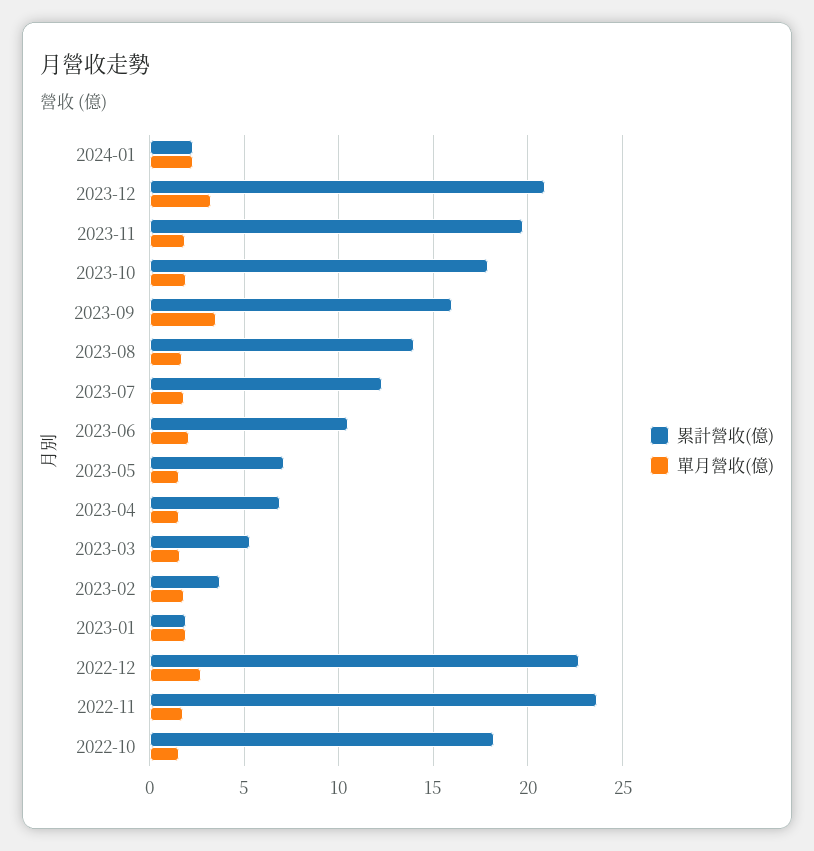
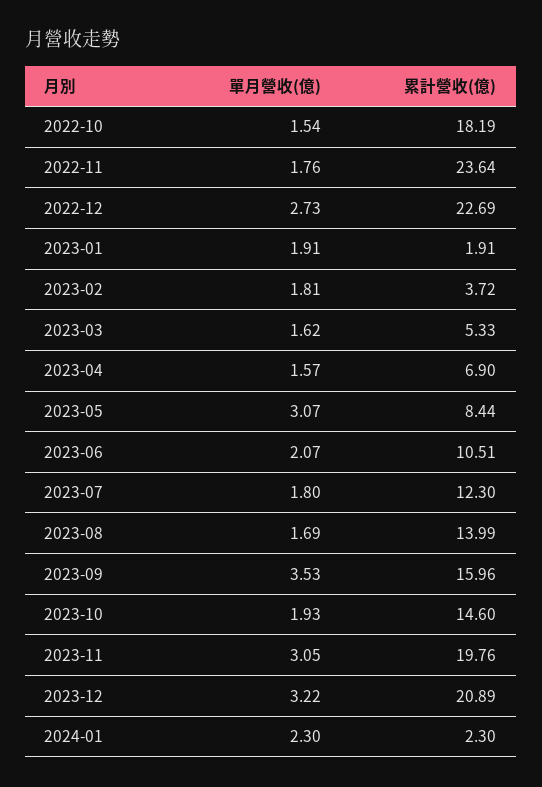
  {
    "累計營收(億)": {
      "2024-01": 2.3,
      "2023-12": 20.89,
      "2023-11": 19.76,
-     "2023-10": 18,
+     "2023-10": 14.6,
      "2023-09": 15.96,
      "2023-08": 13.99,
      "2023-07": 12.3,
      "2023-06": 10.51,
-     "2023-05": 7,
+     "2023-05": 8.44,
      "2023-04": 6.9,
      "2023-03": 5.33,
      "2023-02": 3.72,
      "2023-01": 1.91,
      "2022-12": 22.69,
      "2022-11": 23.64,
      "2022-10": 18.19
    },
    "單月營收(億)": {
      "2024-01": 2.3,
      "2023-12": 3.22,
-     "2023-11": 2,
+     "2023-11": 3.05,
      "2023-10": 1.93,
      "2023-09": 3.53,
      "2023-08": 1.69,
      "2023-07": 1.8,
      "2023-06": 2.07,
-     "2023-05": 1.5,
+     "2023-05": 3.07,
      "2023-04": 1.57,
      "2023-03": 1.62,
      "2023-02": 1.81,
      "2023-01": 1.91,
      "2022-12": 2.73,
      "2022-11": 1.76,
      "2022-10": 1.54
    }
  }

